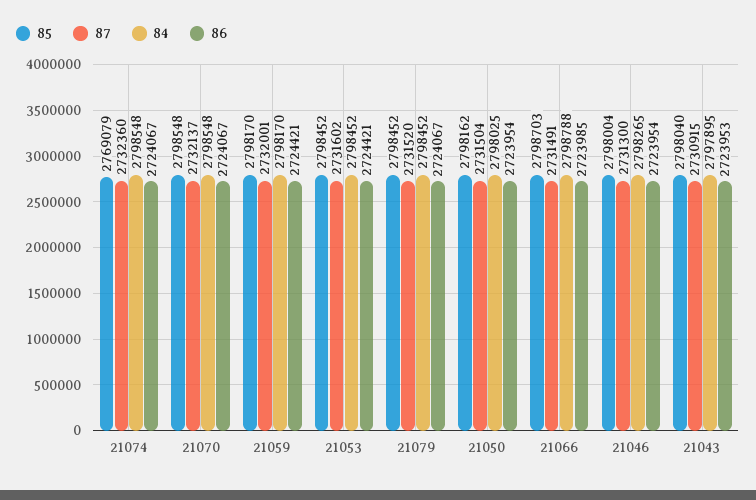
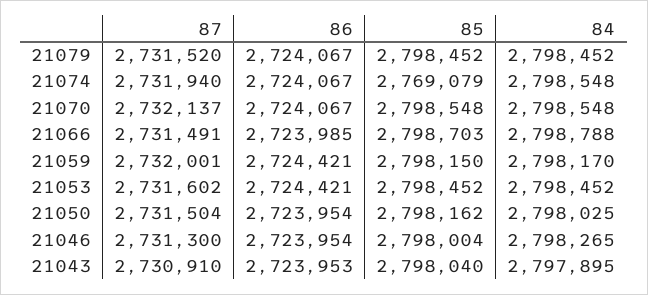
  {
    "85": {
      "21074": 2769079,
      "21070": 2798548,
-     "21059": 2798170,
+     "21059": 2798150,
      "21053": 2798452,
      "21079": 2798452,
      "21050": 2798162,
      "21066": 2798703,
      "21046": 2798004,
      "21043": 2798040
    },
    "87": {
-     "21074": 2732360,
+     "21074": 2731940,
      "21070": 2732137,
      "21059": 2732001,
      "21053": 2731602,
      "21079": 2731520,
      "21050": 2731504,
      "21066": 2731491,
      "21046": 2731300,
-     "21043": 2730915
+     "21043": 2730910
    },
    "84": {
      "21074": 2798548,
      "21070": 2798548,
      "21059": 2798170,
      "21053": 2798452,
      "21079": 2798452,
      "21050": 2798025,
      "21066": 2798788,
      "21046": 2798265,
      "21043": 2797895
    },
    "86": {
      "21074": 2724067,
      "21070": 2724067,
      "21059": 2724421,
      "21053": 2724421,
      "21079": 2724067,
      "21050": 2723954,
      "21066": 2723985,
      "21046": 2723954,
      "21043": 2723953
    }
  }

